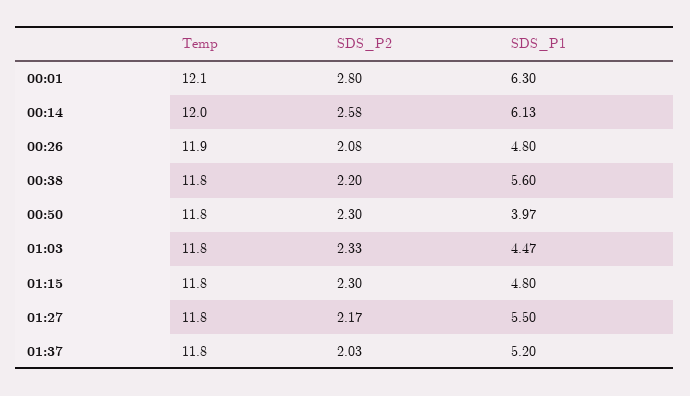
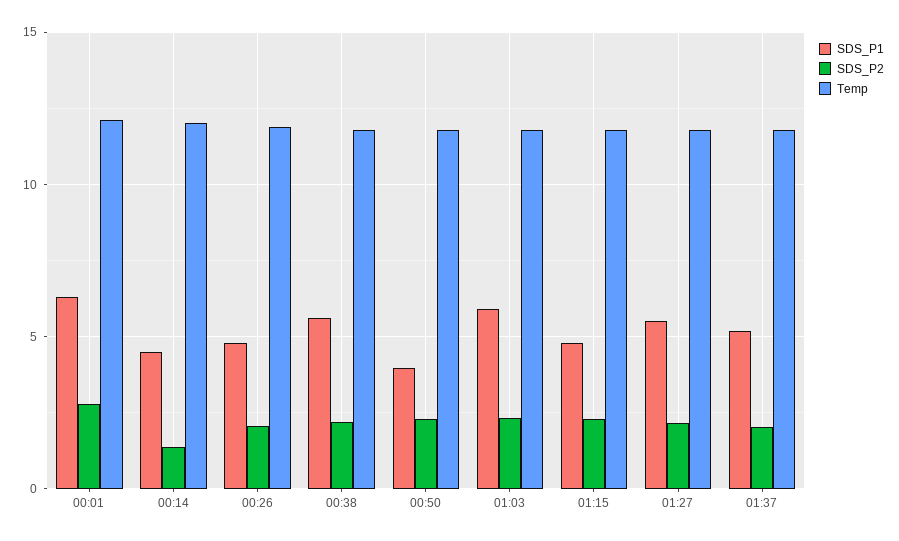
  {
    "Temp": {
      "00:01": 12.1,
      "00:14": 12,
      "00:26": 11.9,
      "00:38": 11.8,
      "00:50": 11.8,
      "01:03": 11.8,
      "01:15": 11.8,
      "01:27": 11.8,
      "01:37": 11.8
    },
    "SDS_P2": {
      "00:01": 2.8,
-     "00:14": 2.58,
+     "00:14": 1.5,
      "00:26": 2.08,
      "00:38": 2.2,
      "00:50": 2.3,
      "01:03": 2.33,
      "01:15": 2.3,
      "01:27": 2.17,
      "01:37": 2.03
    },
    "SDS_P1": {
      "00:01": 6.3,
-     "00:14": 6.13,
+     "00:14": 4.5,
      "00:26": 4.8,
      "00:38": 5.6,
      "00:50": 3.97,
-     "01:03": 4.47,
+     "01:03": 6,
      "01:15": 4.8,
      "01:27": 5.5,
      "01:37": 5.2
    }
  }

